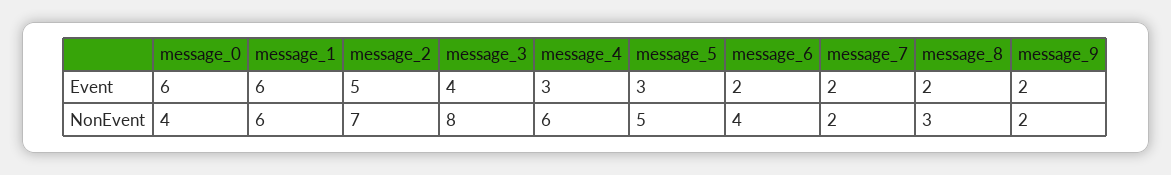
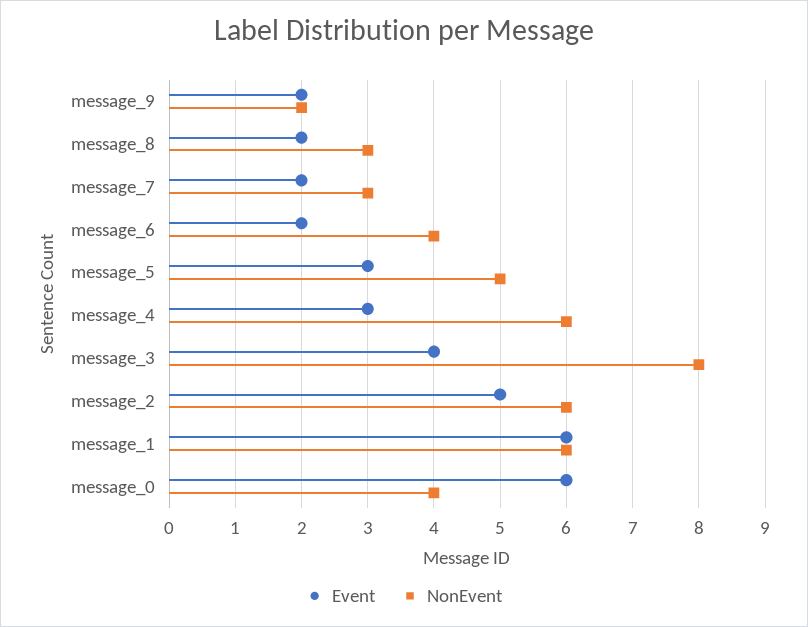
  {
    "Event": {
      "message_0": 6,
      "message_1": 6,
      "message_2": 5,
      "message_3": 4,
      "message_4": 3,
      "message_5": 3,
      "message_6": 2,
      "message_7": 2,
      "message_8": 2,
      "message_9": 2
    },
    "NonEvent": {
      "message_0": 4,
      "message_1": 6,
-     "message_2": 7,
+     "message_2": 6,
      "message_3": 8,
      "message_4": 6,
      "message_5": 5,
      "message_6": 4,
-     "message_7": 2,
+     "message_7": 3,
      "message_8": 3,
      "message_9": 2
    }
  }

